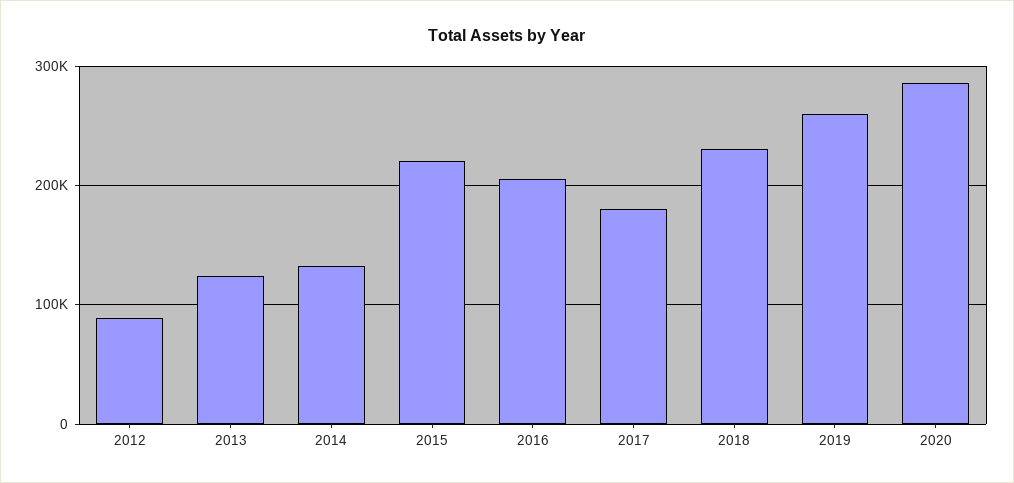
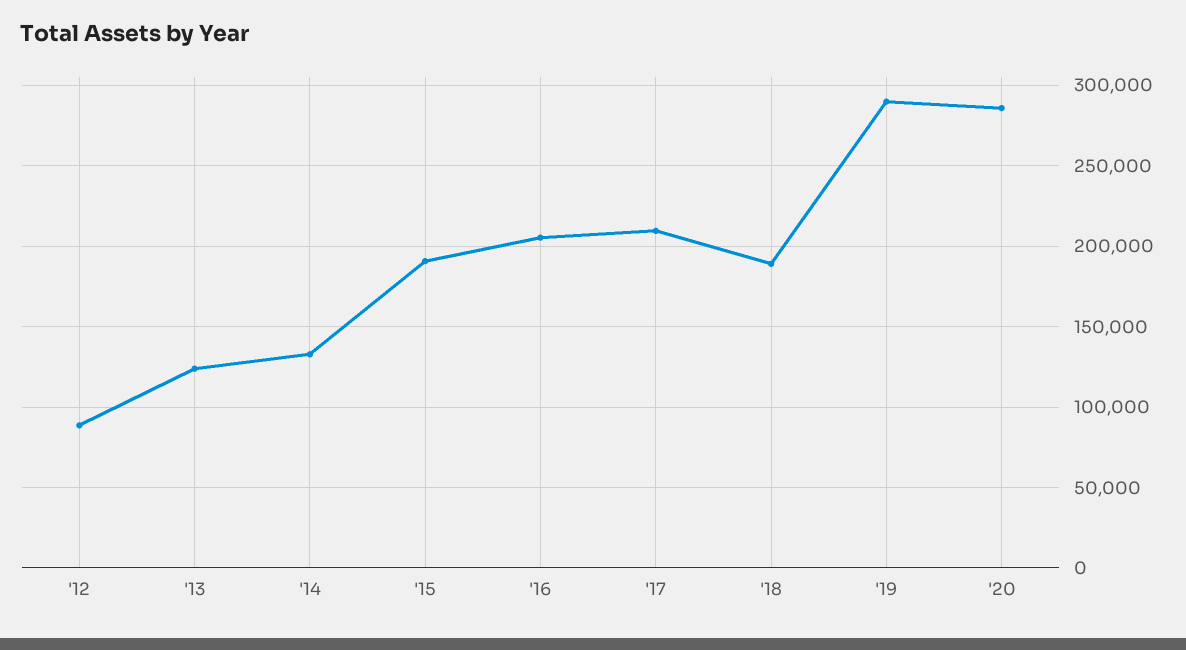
  {
    "2012": 90000,
    "2013": 125000,
    "2014": 135000,
-   "2015": 220000,
+   "2015": 190000,
    "2016": 205000,
-   "2017": 180000,
+   "2017": 210000,
-   "2018": 230000,
+   "2018": 190000,
-   "2019": 260000,
+   "2019": 290000,
    "2020": 285000
  }

